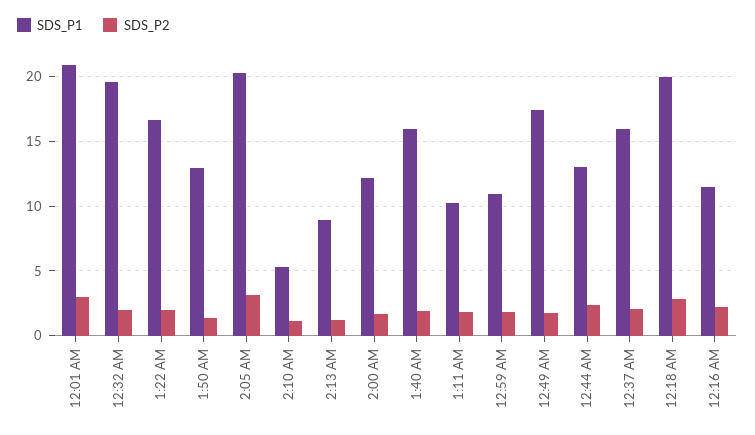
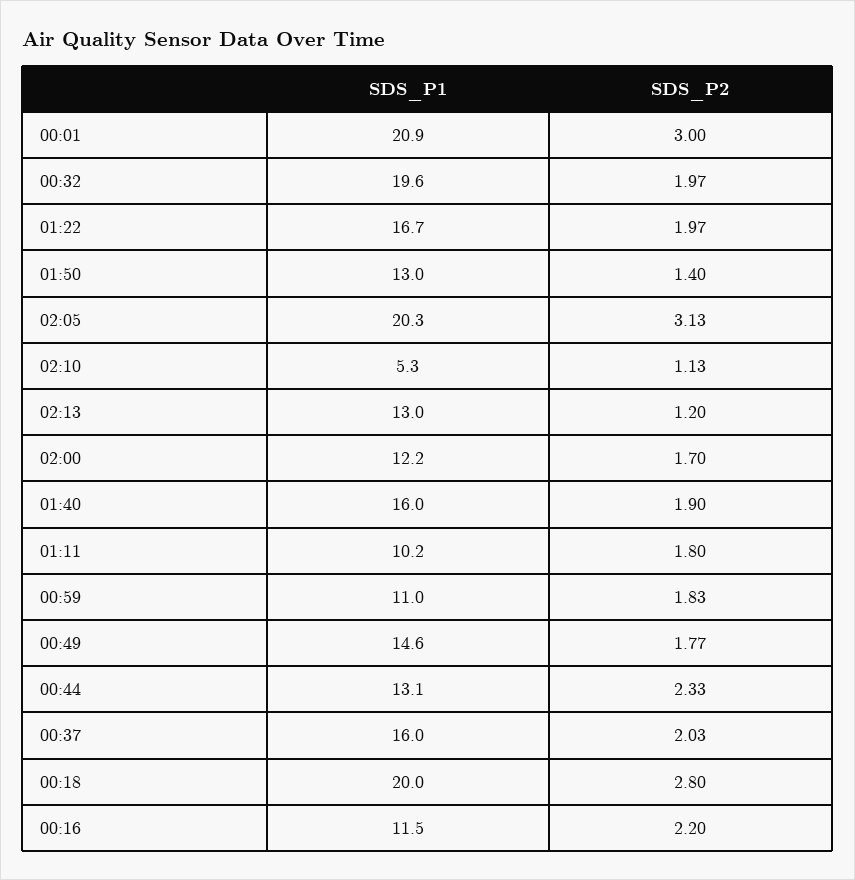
  {
    "SDS_P1": {
      "12:01 AM": 20.9,
      "12:32 AM": 19.6,
      "1:22 AM": 16.7,
      "1:50 AM": 13,
      "2:05 AM": 20.3,
      "2:10 AM": 5.3,
-     "2:13 AM": 9,
+     "2:13 AM": 13,
      "2:00 AM": 12.2,
      "1:40 AM": 16,
      "1:11 AM": 10.2,
      "12:59 AM": 11,
-     "12:49 AM": 17.5,
+     "12:49 AM": 14.6,
      "12:44 AM": 13.1,
      "12:37 AM": 16,
      "12:18 AM": 20,
      "12:16 AM": 11.5
    },
    "SDS_P2": {
      "12:01 AM": 3,
      "12:32 AM": 1.97,
      "1:22 AM": 1.97,
      "1:50 AM": 1.4,
      "2:05 AM": 3.13,
      "2:10 AM": 1.13,
      "2:13 AM": 1.2,
      "2:00 AM": 1.7,
      "1:40 AM": 1.9,
      "1:11 AM": 1.8,
      "12:59 AM": 1.83,
      "12:49 AM": 1.77,
      "12:44 AM": 2.33,
      "12:37 AM": 2.03,
      "12:18 AM": 2.8,
      "12:16 AM": 2.2
    }
  }

